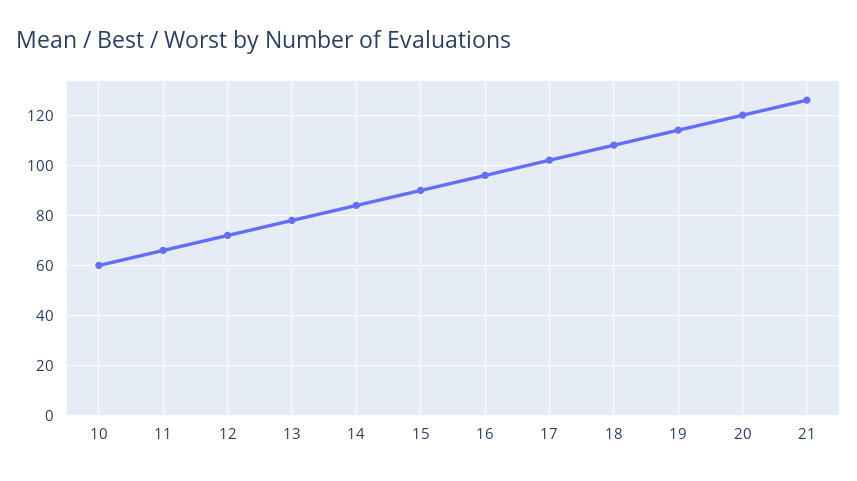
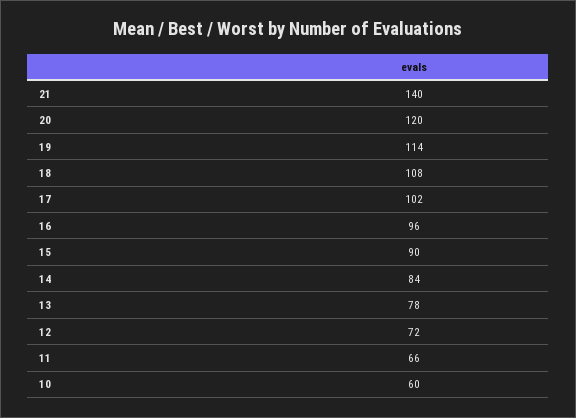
  {
    "10": 60,
    "11": 66,
    "12": 72,
    "13": 78,
    "14": 84,
    "15": 90,
    "16": 96,
    "17": 102,
    "18": 108,
    "19": 114,
    "20": 120,
-   "21": 125
+   "21": 140
  }

